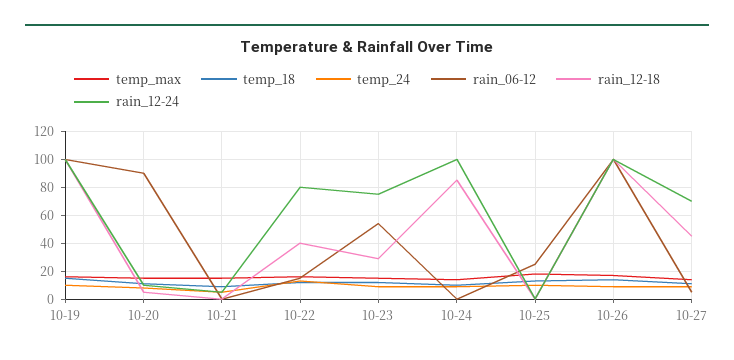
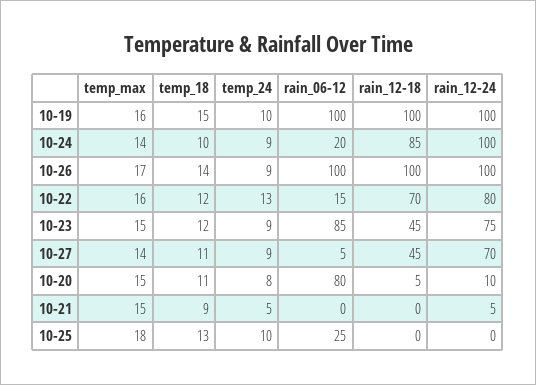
  {
    "temp_max": {
      "10-19": 16,
      "10-20": 15,
      "10-21": 15,
      "10-22": 16,
      "10-23": 15,
      "10-24": 14,
      "10-25": 18,
      "10-26": 17,
      "10-27": 14
    },
    "temp_18": {
      "10-19": 15,
      "10-20": 11,
      "10-21": 9,
      "10-22": 12,
      "10-23": 12,
      "10-24": 10,
      "10-25": 13,
      "10-26": 14,
      "10-27": 11
    },
    "temp_24": {
      "10-19": 10,
      "10-20": 8,
      "10-21": 5,
      "10-22": 13,
      "10-23": 9,
      "10-24": 9,
      "10-25": 10,
      "10-26": 9,
      "10-27": 9
    },
    "rain_06-12": {
      "10-19": 100,
-     "10-20": 90,
+     "10-20": 80,
      "10-21": 0,
      "10-22": 15,
-     "10-23": 55,
+     "10-23": 85,
-     "10-24": 0,
+     "10-24": 20,
      "10-25": 25,
      "10-26": 100,
      "10-27": 5
    },
    "rain_12-18": {
      "10-19": 100,
      "10-20": 5,
      "10-21": 0,
-     "10-22": 40,
+     "10-22": 70,
-     "10-23": 30,
+     "10-23": 45,
      "10-24": 85,
      "10-25": 0,
      "10-26": 100,
      "10-27": 45
    },
    "rain_12-24": {
      "10-19": 100,
      "10-20": 10,
      "10-21": 5,
      "10-22": 80,
      "10-23": 75,
      "10-24": 100,
      "10-25": 0,
      "10-26": 100,
      "10-27": 70
    }
  }

